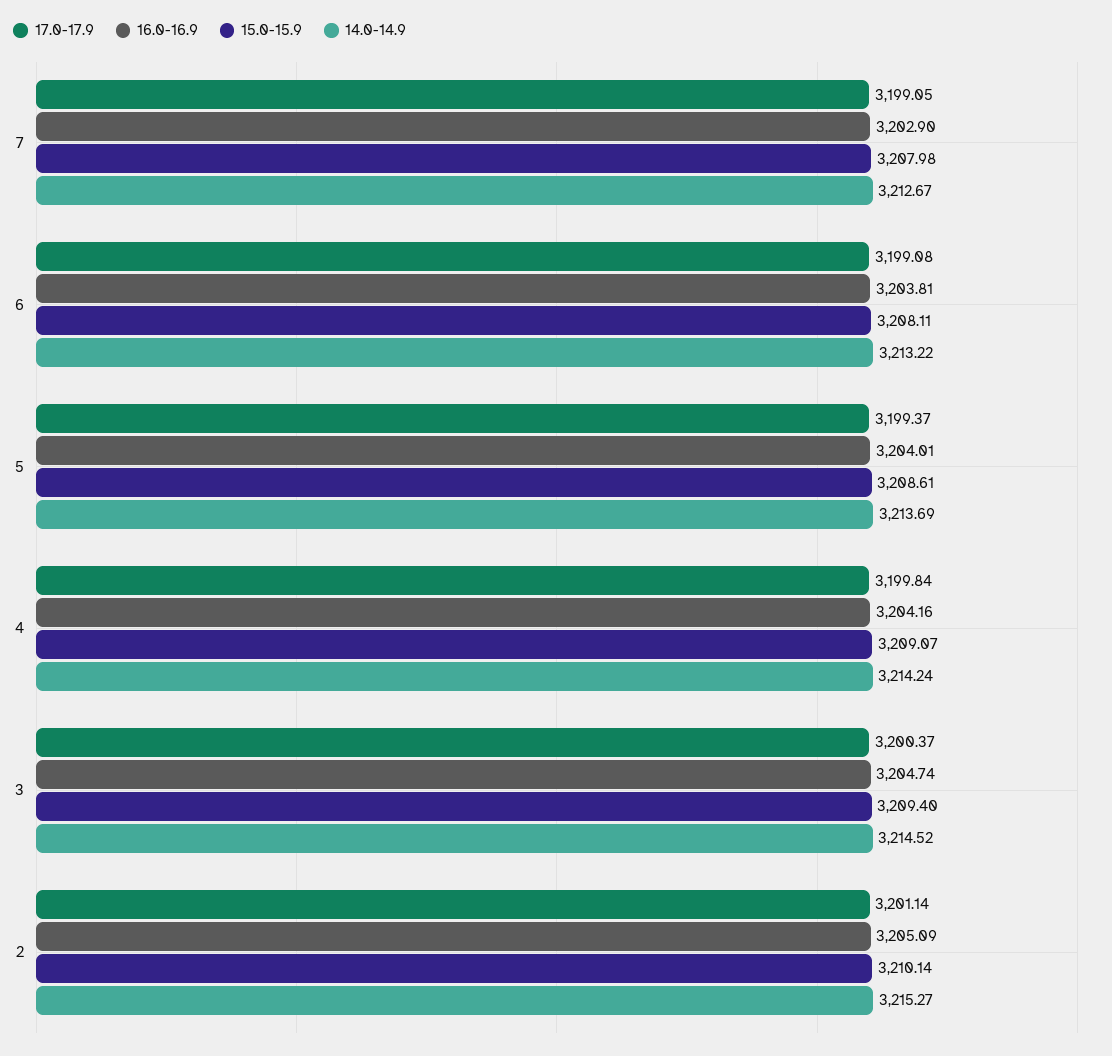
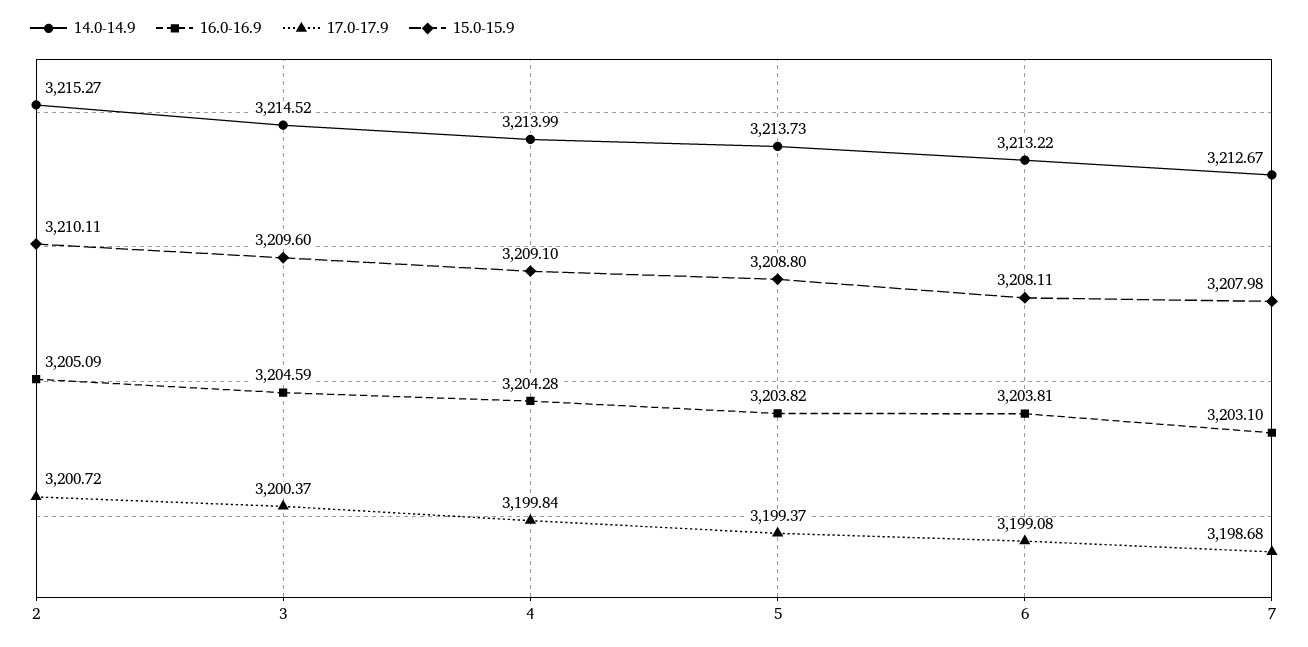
  {
    "17.0-17.9": {
-     "7": 3199.05,
+     "7": 3198.68,
      "6": 3199.08,
      "5": 3199.37,
      "4": 3199.84,
      "3": 3200.37,
-     "2": 3201.14
+     "2": 3200.72
    },
    "16.0-16.9": {
-     "7": 3202.9,
+     "7": 3203.1,
      "6": 3203.81,
-     "5": 3204.01,
+     "5": 3203.82,
-     "4": 3204.16,
+     "4": 3204.28,
-     "3": 3204.74,
+     "3": 3204.59,
      "2": 3205.09
    },
    "15.0-15.9": {
      "7": 3207.98,
      "6": 3208.11,
-     "5": 3208.61,
+     "5": 3208.8,
-     "4": 3209.07,
+     "4": 3209.1,
-     "3": 3209.4,
+     "3": 3209.6,
-     "2": 3210.14
+     "2": 3210.11
    },
    "14.0-14.9": {
      "7": 3212.67,
      "6": 3213.22,
-     "5": 3213.69,
+     "5": 3213.73,
-     "4": 3214.24,
+     "4": 3213.99,
      "3": 3214.52,
      "2": 3215.27
    }
  }

